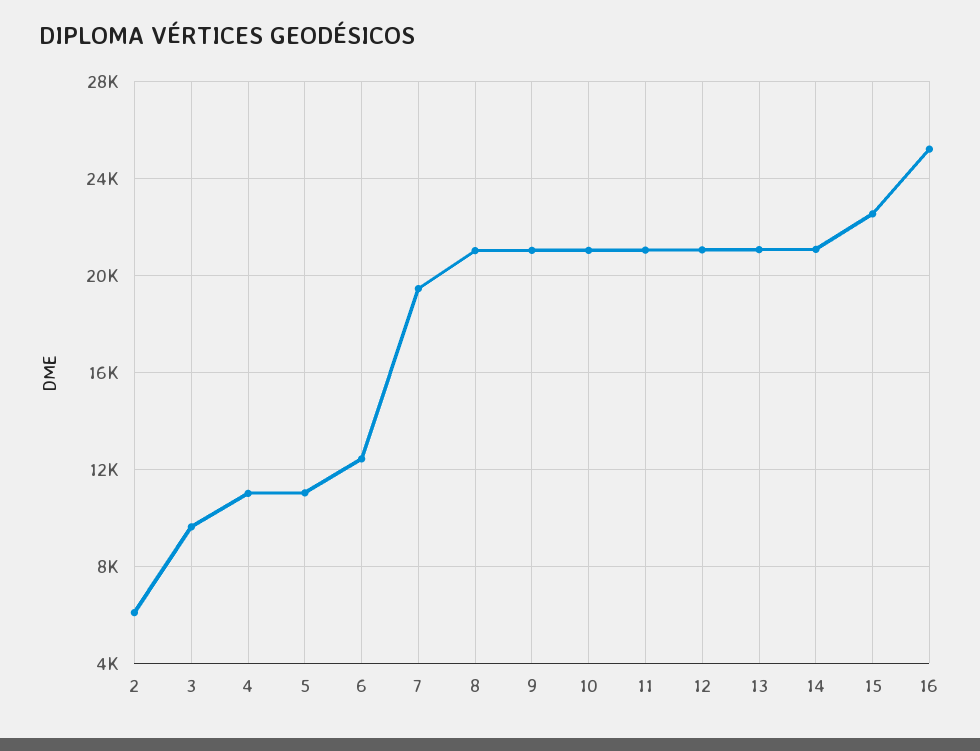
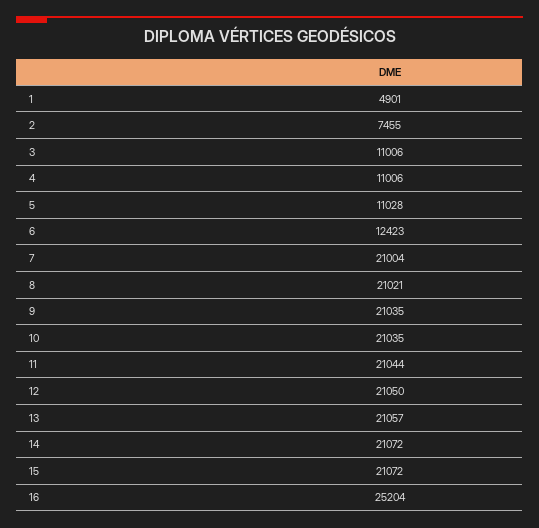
  {
-   "2": 6000,
+   "2": 7455,
-   "3": 9500,
+   "3": 11006,
    "4": 11006,
    "5": 11028,
    "6": 12423,
-   "7": 19500,
+   "7": 21004,
    "8": 21021,
    "9": 21035,
    "10": 21035,
    "11": 21044,
    "12": 21050,
    "13": 21057,
    "14": 21072,
-   "15": 22500,
+   "15": 21072,
-   "16": 25204
+   "16": 25204,
+   "1": 4901
  }

